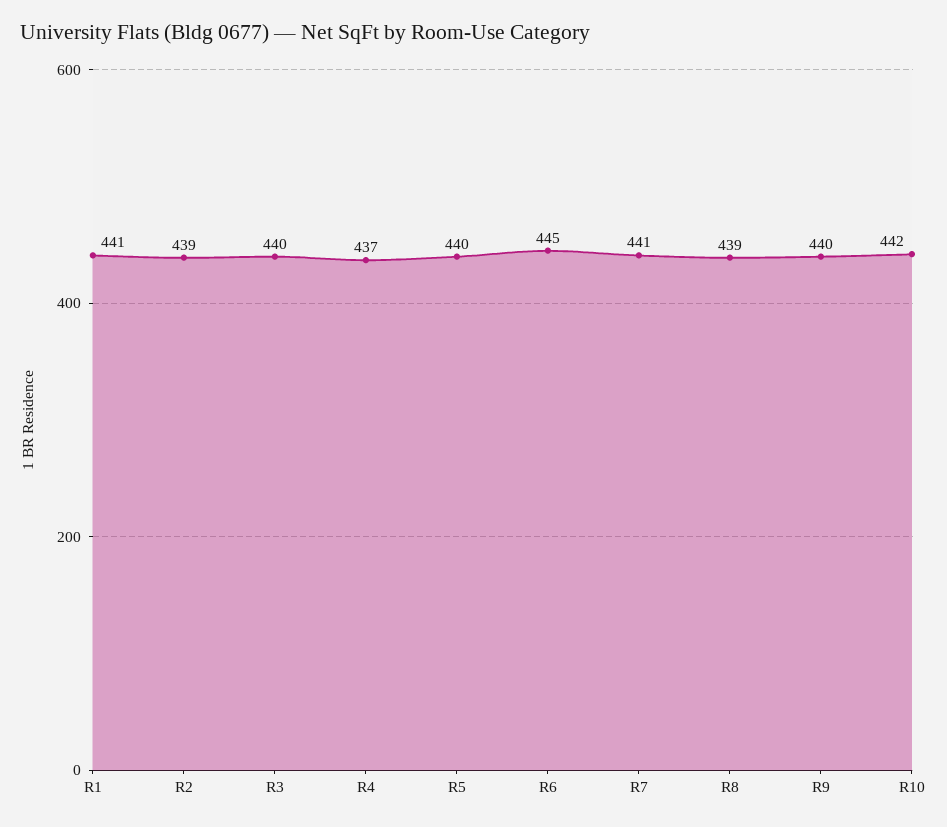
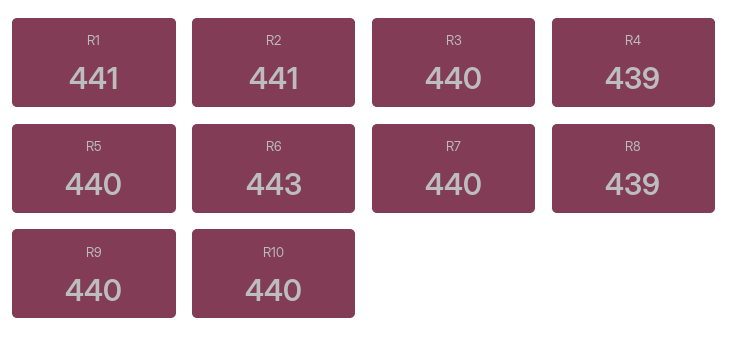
  {
    "R1": 441,
-   "R2": 439,
+   "R2": 441,
    "R3": 440,
-   "R4": 437,
+   "R4": 439,
    "R5": 440,
-   "R6": 445,
+   "R6": 443,
-   "R7": 441,
+   "R7": 440,
    "R8": 439,
    "R9": 440,
-   "R10": 442
+   "R10": 440
  }

